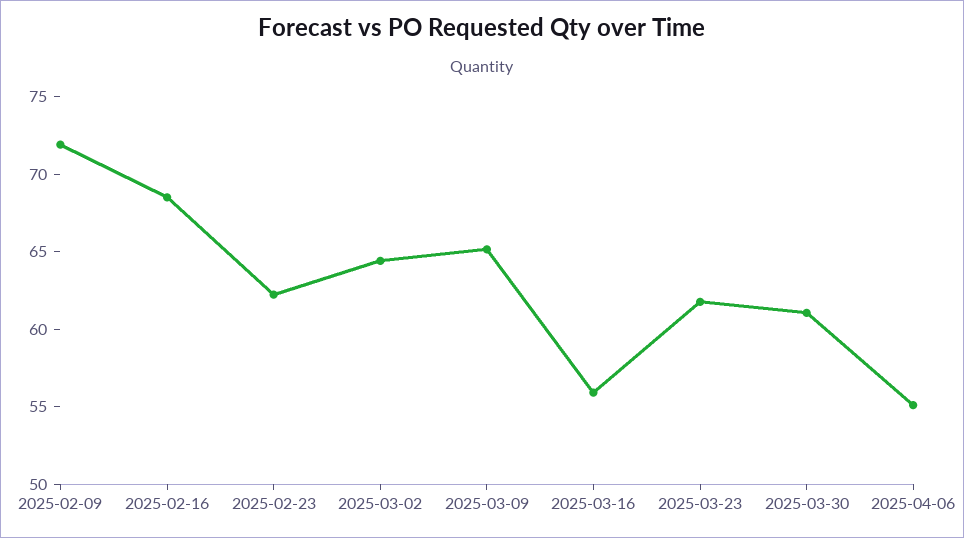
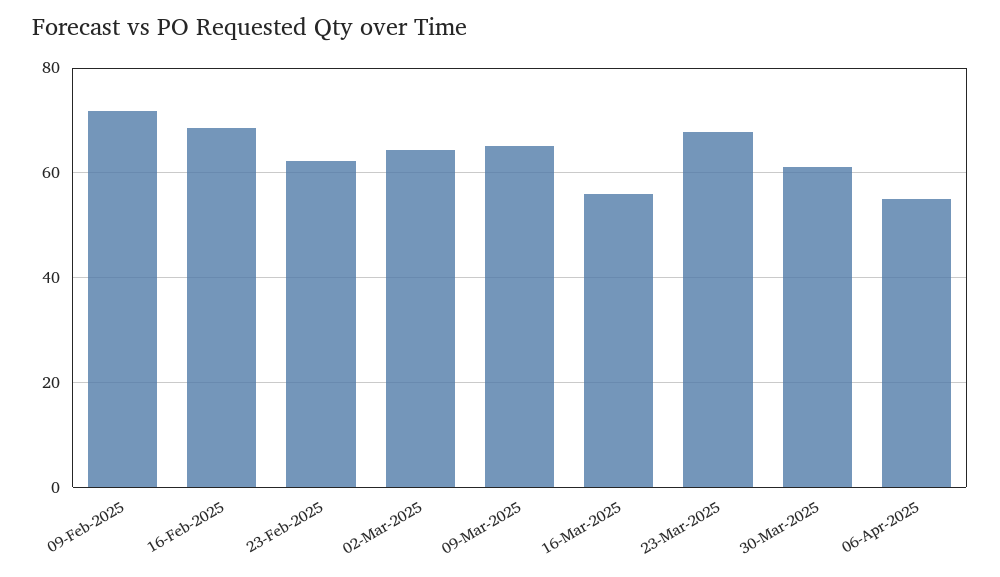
  {
    "2025-02-09": 72,
    "2025-02-16": 69,
    "2025-02-23": 62,
    "2025-03-02": 64,
    "2025-03-09": 65,
    "2025-03-16": 56,
-   "2025-03-23": 62,
+   "2025-03-23": 68,
    "2025-03-30": 61,
    "2025-04-06": 55
  }

